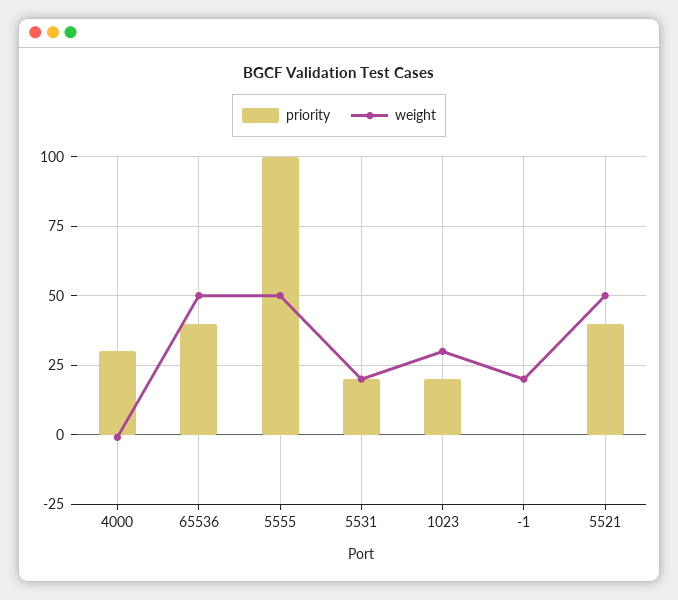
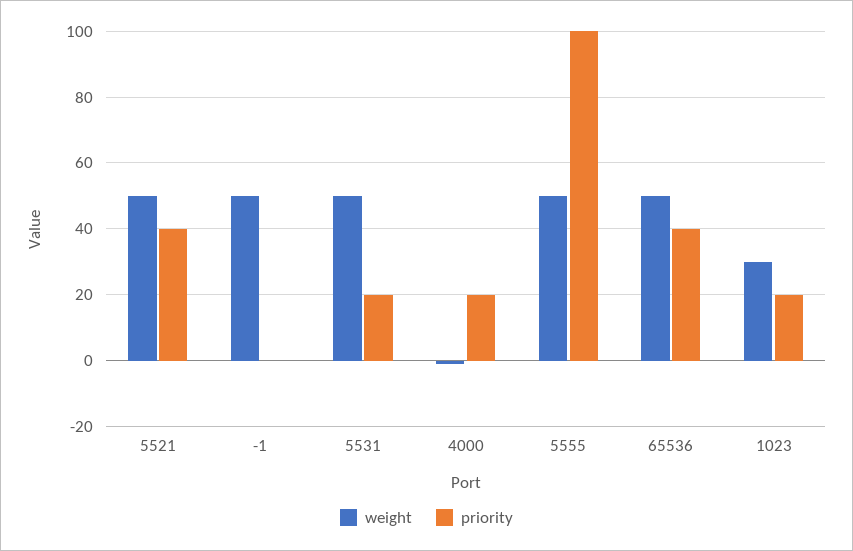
  {
    "priority": {
-     "4000": 30,
+     "4000": 20,
      "65536": 40,
      "5555": 100,
      "5531": 20,
      "1023": 20,
      "-1": 0,
      "5521": 40
    },
    "weight": {
      "4000": 0,
      "65536": 50,
      "5555": 50,
-     "5531": 20,
+     "5531": 50,
      "1023": 30,
-     "-1": 20,
+     "-1": 50,
      "5521": 50
    }
  }

